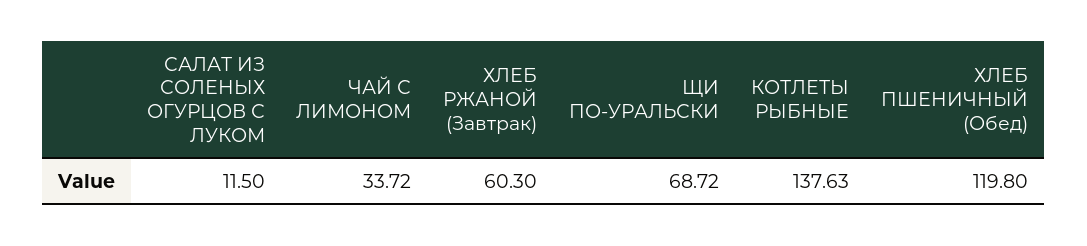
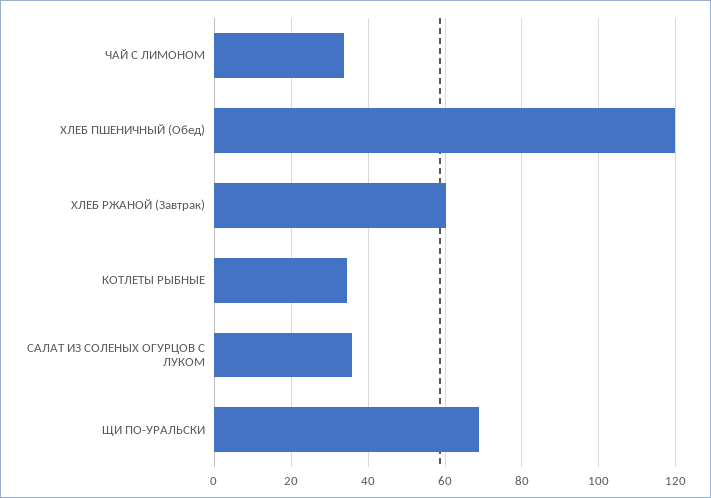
  {
-   "САЛАТ ИЗ СОЛЕНЫХ ОГУРЦОВ С ЛУКОМ": 11.5,
+   "САЛАТ ИЗ СОЛЕНЫХ ОГУРЦОВ С ЛУКОМ": 36,
    "ЧАЙ С ЛИМОНОМ": 33.72,
    "ХЛЕБ РЖАНОЙ (Завтрак)": 60.3,
    "ЩИ ПО-УРАЛЬСКИ": 68.72,
-   "КОТЛЕТЫ РЫБНЫЕ": 137.63,
+   "КОТЛЕТЫ РЫБНЫЕ": 34,
    "ХЛЕБ ПШЕНИЧНЫЙ (Обед)": 119.8
  }

